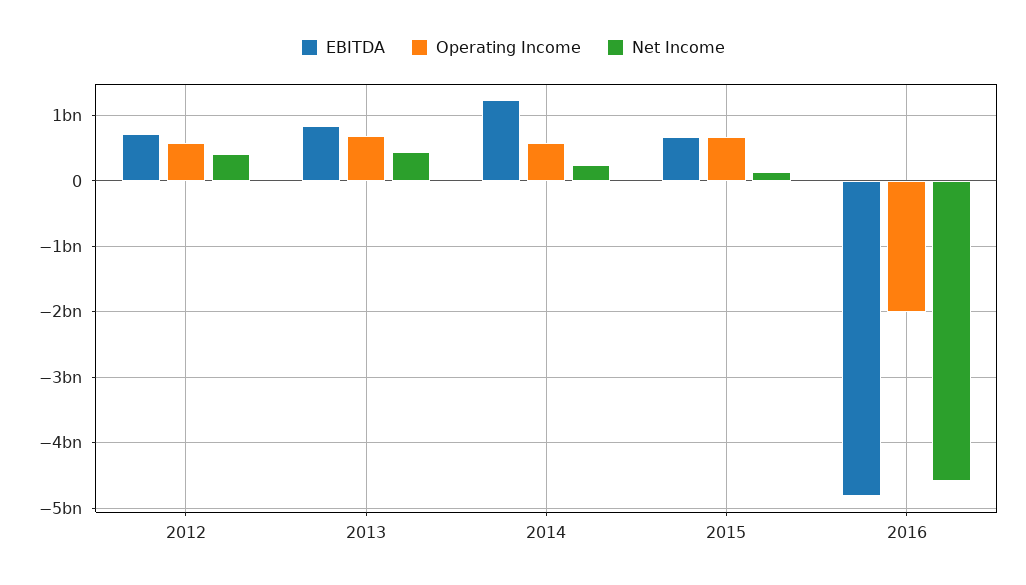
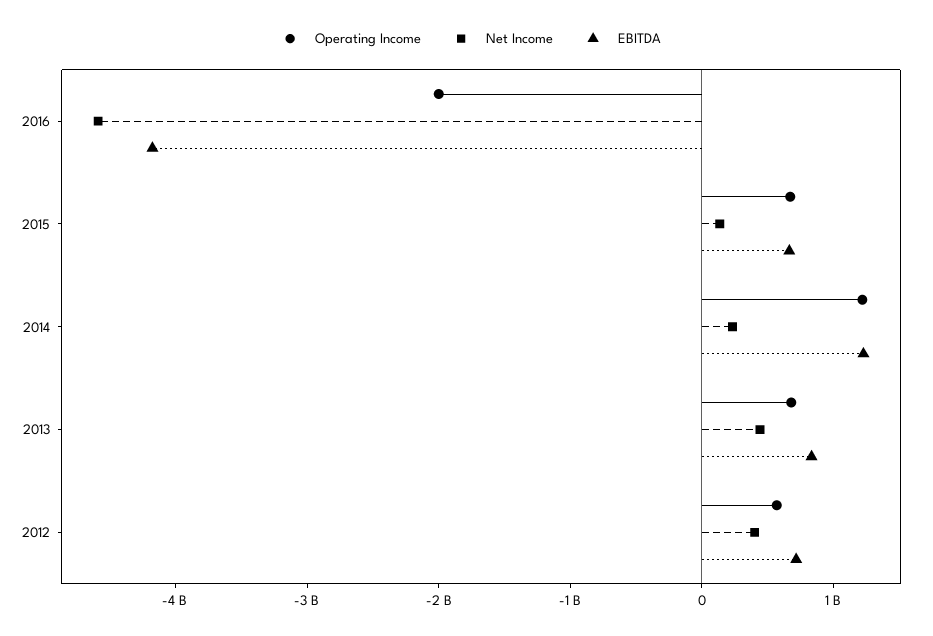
  {
    "EBITDA": {
      "2012": 700000000,
      "2013": 800000000,
      "2014": 1200000000,
      "2015": 700000000,
-     "2016": -4800000000
+     "2016": -4200000000
    },
    "Operating Income": {
      "2012": 600000000,
      "2013": 700000000,
-     "2014": 600000000,
+     "2014": 1200000000,
      "2015": 700000000,
      "2016": -2000000000
    },
    "Net Income": {
      "2012": 400000000,
      "2013": 400000000,
      "2014": 200000000,
      "2015": 100000000,
      "2016": -4600000000
    }
  }

